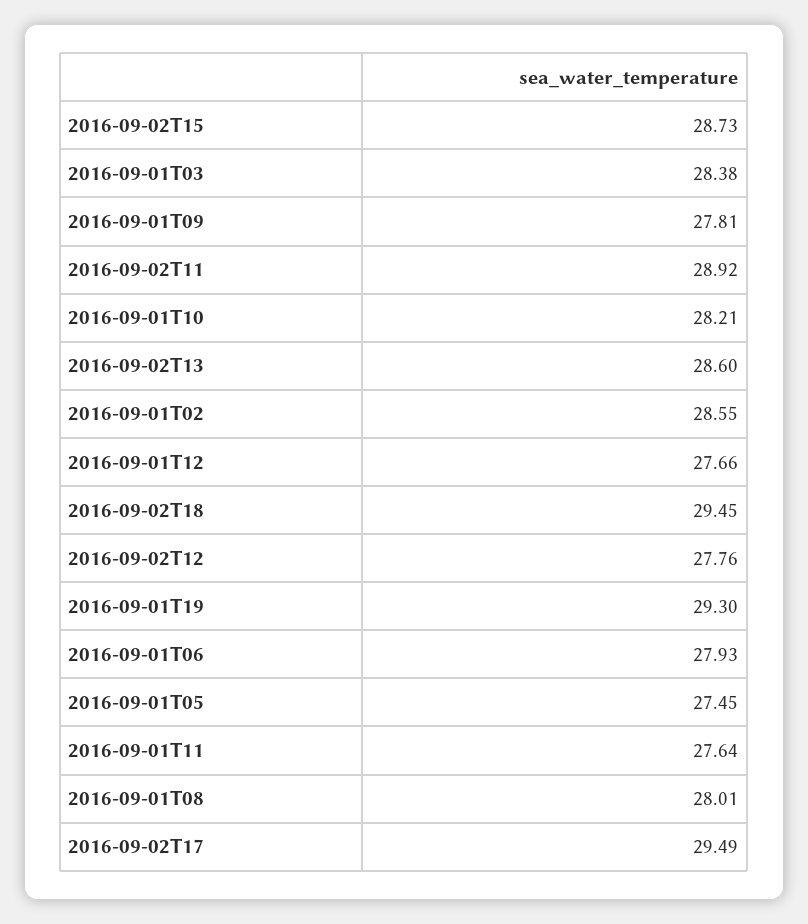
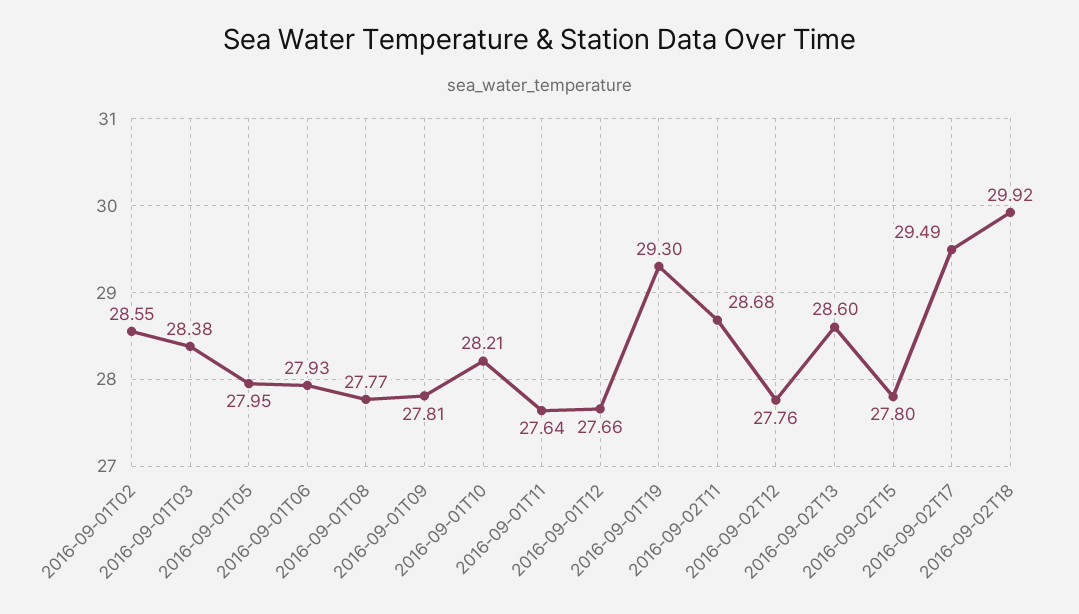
  {
-   "2016-09-02T15": 28.73,
+   "2016-09-02T15": 27.8,
    "2016-09-01T03": 28.38,
    "2016-09-01T09": 27.81,
-   "2016-09-02T11": 28.92,
+   "2016-09-02T11": 28.68,
    "2016-09-01T10": 28.21,
    "2016-09-02T13": 28.6,
    "2016-09-01T02": 28.55,
    "2016-09-01T12": 27.66,
-   "2016-09-02T18": 29.45,
+   "2016-09-02T18": 29.92,
    "2016-09-02T12": 27.76,
    "2016-09-01T19": 29.3,
    "2016-09-01T06": 27.93,
-   "2016-09-01T05": 27.45,
+   "2016-09-01T05": 27.95,
    "2016-09-01T11": 27.64,
-   "2016-09-01T08": 28.01,
+   "2016-09-01T08": 27.77,
    "2016-09-02T17": 29.49
  }

